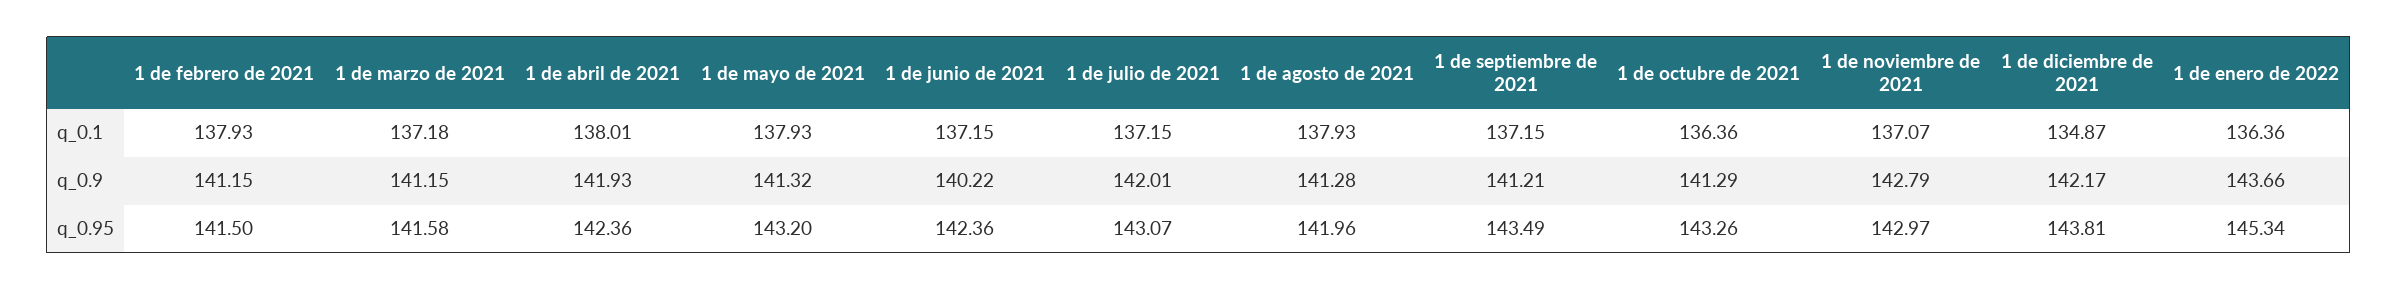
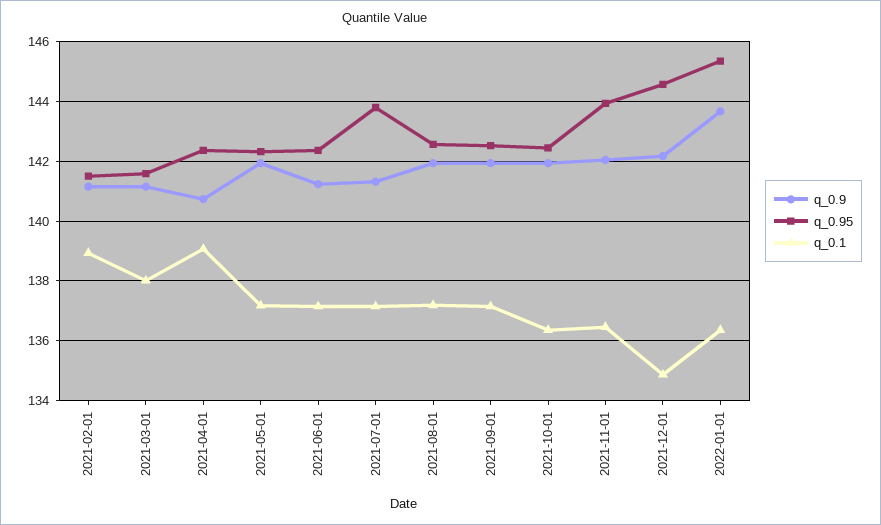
  {
    "q_0.1": {
-     "1 de febrero de 2021": 137.93,
+     "1 de febrero de 2021": 139,
-     "1 de marzo de 2021": 137.18,
+     "1 de marzo de 2021": 138,
-     "1 de abril de 2021": 138.01,
+     "1 de abril de 2021": 139,
-     "1 de mayo de 2021": 137.93,
+     "1 de mayo de 2021": 137.25,
      "1 de junio de 2021": 137.15,
      "1 de julio de 2021": 137.15,
-     "1 de agosto de 2021": 137.93,
+     "1 de agosto de 2021": 137.25,
      "1 de septiembre de 2021": 137.15,
      "1 de octubre de 2021": 136.36,
-     "1 de noviembre de 2021": 137.07,
+     "1 de noviembre de 2021": 136.5,
      "1 de diciembre de 2021": 134.87,
      "1 de enero de 2022": 136.36
    },
    "q_0.9": {
      "1 de febrero de 2021": 141.15,
      "1 de marzo de 2021": 141.15,
-     "1 de abril de 2021": 141.93,
+     "1 de abril de 2021": 140.75,
-     "1 de mayo de 2021": 141.32,
+     "1 de mayo de 2021": 142,
-     "1 de junio de 2021": 140.22,
+     "1 de junio de 2021": 141.25,
-     "1 de julio de 2021": 142.01,
+     "1 de julio de 2021": 141.25,
-     "1 de agosto de 2021": 141.28,
+     "1 de agosto de 2021": 142,
-     "1 de septiembre de 2021": 141.21,
+     "1 de septiembre de 2021": 142,
-     "1 de octubre de 2021": 141.29,
+     "1 de octubre de 2021": 142,
-     "1 de noviembre de 2021": 142.79,
+     "1 de noviembre de 2021": 142,
      "1 de diciembre de 2021": 142.17,
      "1 de enero de 2022": 143.66
    },
    "q_0.95": {
      "1 de febrero de 2021": 141.5,
      "1 de marzo de 2021": 141.58,
      "1 de abril de 2021": 142.36,
-     "1 de mayo de 2021": 143.2,
+     "1 de mayo de 2021": 142.25,
      "1 de junio de 2021": 142.36,
-     "1 de julio de 2021": 143.07,
+     "1 de julio de 2021": 143.75,
-     "1 de agosto de 2021": 141.96,
+     "1 de agosto de 2021": 142.5,
-     "1 de septiembre de 2021": 143.49,
+     "1 de septiembre de 2021": 142.5,
-     "1 de octubre de 2021": 143.26,
+     "1 de octubre de 2021": 142.5,
-     "1 de noviembre de 2021": 142.97,
+     "1 de noviembre de 2021": 144,
-     "1 de diciembre de 2021": 143.81,
+     "1 de diciembre de 2021": 144.5,
      "1 de enero de 2022": 145.34
    }
  }

